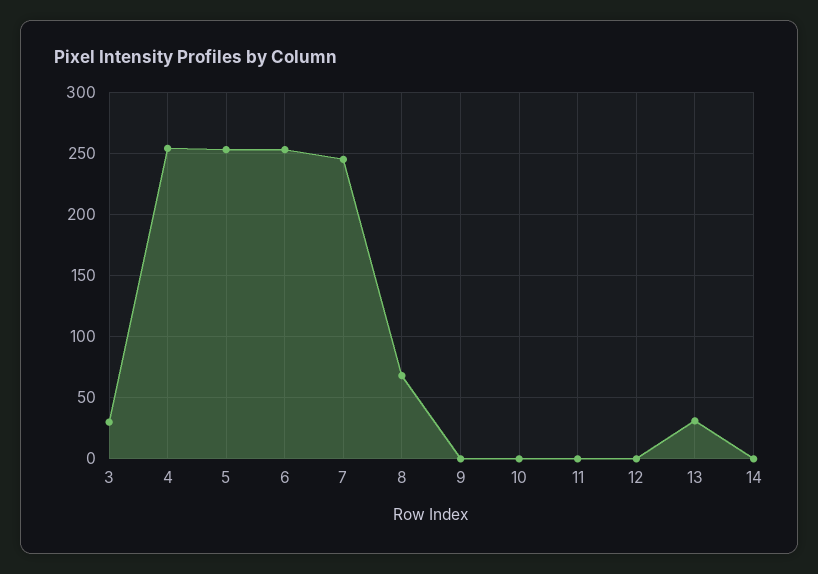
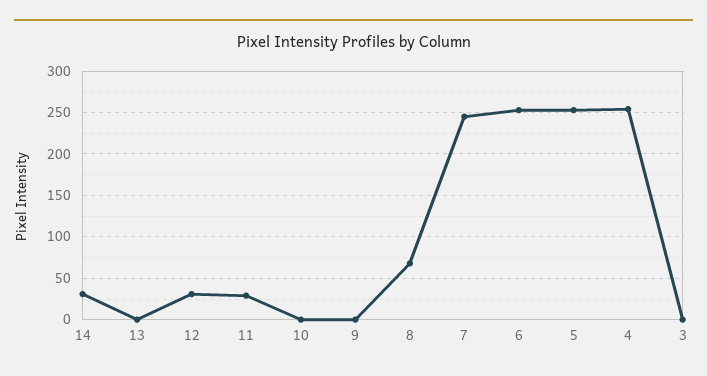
  {
-   "3": 30,
+   "3": 0,
    "4": 255,
    "5": 255,
    "6": 255,
    "7": 245,
    "8": 70,
    "9": 0,
    "10": 0,
-   "11": 0,
+   "11": 30,
-   "12": 0,
+   "12": 30,
-   "13": 30,
+   "13": 0,
-   "14": 0
+   "14": 30
  }

